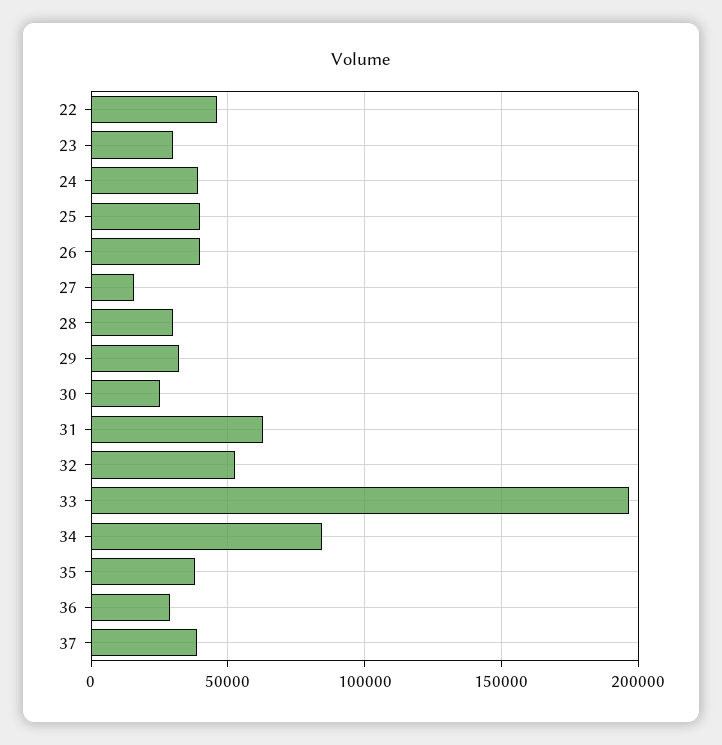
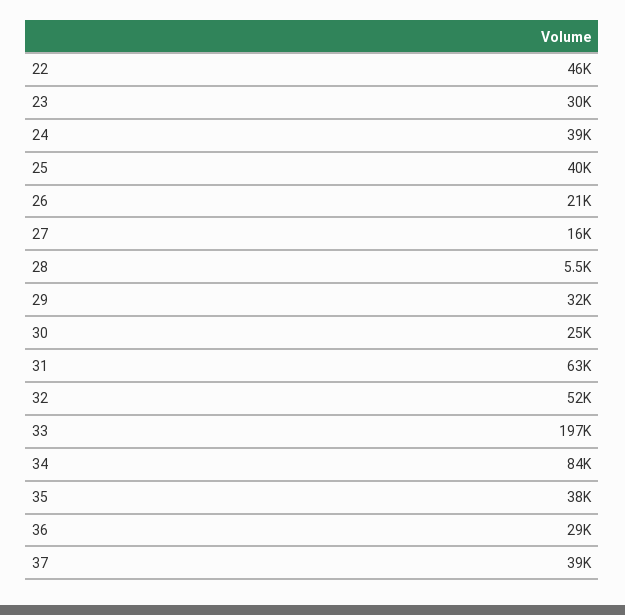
  {
    "22": 46000,
    "23": 30000,
    "24": 39000,
    "25": 40000,
-   "26": 40000,
+   "26": 21000,
    "27": 16000,
-   "28": 30000,
+   "28": 5500,
    "29": 32000,
    "30": 25000,
    "31": 63000,
    "32": 52000,
    "33": 197000,
    "34": 84000,
    "35": 38000,
    "36": 29000,
    "37": 39000
  }

